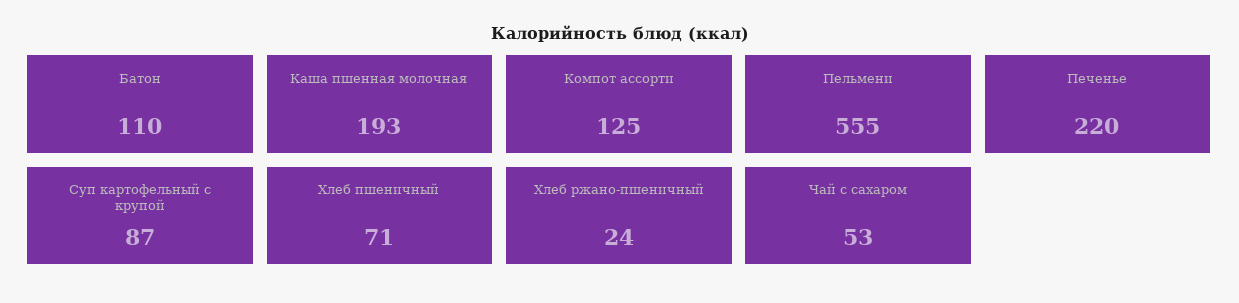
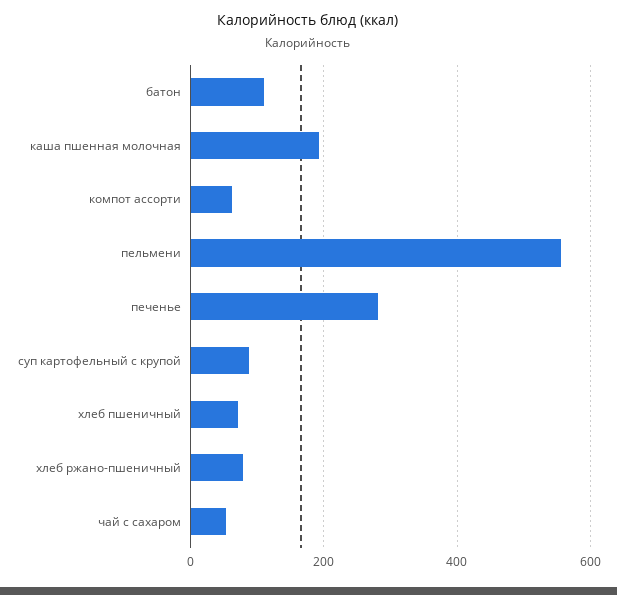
  {
    "Батон": 110,
    "Каша пшенная молочная": 193,
-   "Компот ассорти": 125,
+   "Компот ассорти": 60,
    "Пельмени": 555,
-   "Печенье": 220,
+   "Печенье": 280,
    "Суп картофельный с крупой": 87,
    "Хлеб пшеничный": 71,
-   "Хлеб ржано-пшеничный": 24,
+   "Хлеб ржано-пшеничный": 80,
    "Чай с сахаром": 53
  }

